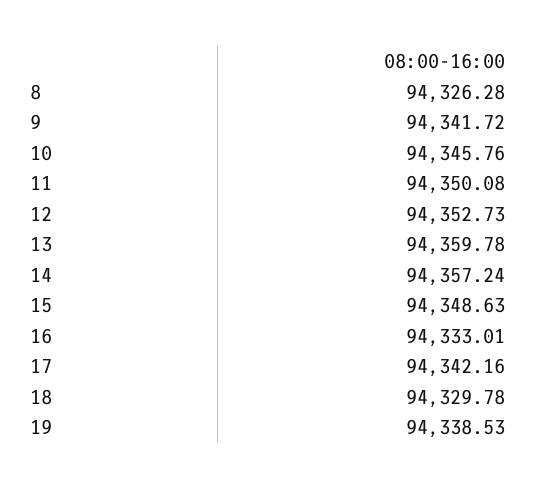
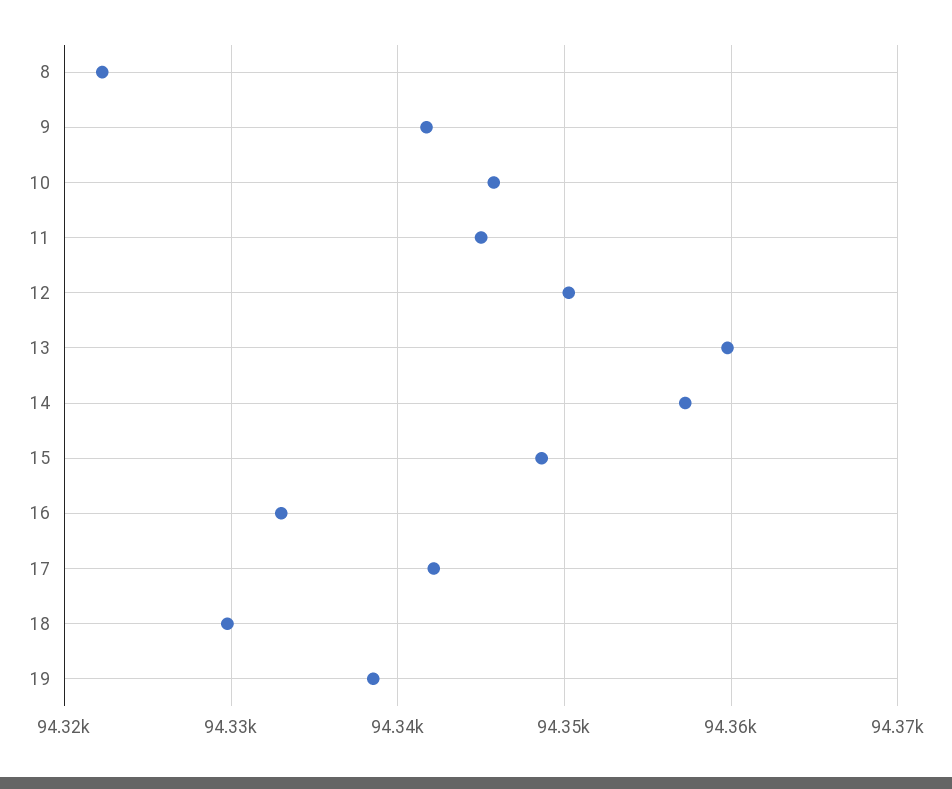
  {
-   "8": 94326.28,
+   "8": 94322,
    "9": 94341.72,
    "10": 94345.76,
-   "11": 94350.08,
+   "11": 94345,
-   "12": 94352.73,
+   "12": 94350,
    "13": 94359.78,
    "14": 94357.24,
    "15": 94348.63,
    "16": 94333.01,
    "17": 94342.16,
    "18": 94329.78,
    "19": 94338.53
  }

